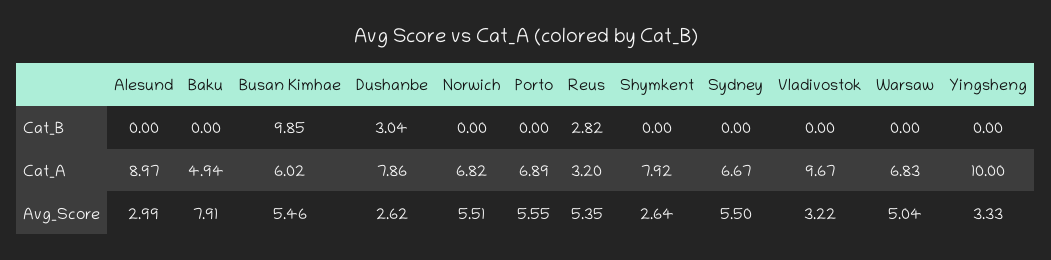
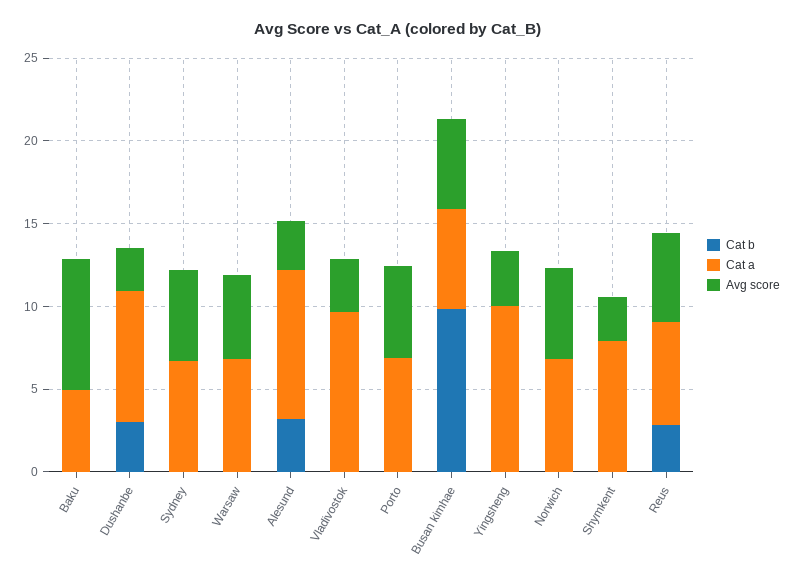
  {
    "Cat_B": {
-     "Alesund": 0,
+     "Alesund": 3,
      "Baku": 0,
      "Busan Kimhae": 9.85,
      "Dushanbe": 3.04,
      "Norwich": 0,
      "Porto": 0,
      "Reus": 2.82,
      "Shymkent": 0,
      "Sydney": 0,
      "Vladivostok": 0,
      "Warsaw": 0,
      "Yingsheng": 0
    },
    "Cat_A": {
      "Alesund": 8.97,
      "Baku": 4.94,
      "Busan Kimhae": 6.02,
      "Dushanbe": 7.86,
      "Norwich": 6.82,
      "Porto": 6.89,
-     "Reus": 3.2,
+     "Reus": 6,
      "Shymkent": 7.92,
      "Sydney": 6.67,
      "Vladivostok": 9.67,
      "Warsaw": 6.83,
      "Yingsheng": 10
    },
    "Avg_Score": {
      "Alesund": 2.99,
      "Baku": 7.91,
      "Busan Kimhae": 5.46,
      "Dushanbe": 2.62,
      "Norwich": 5.51,
      "Porto": 5.55,
      "Reus": 5.35,
      "Shymkent": 2.64,
      "Sydney": 5.5,
      "Vladivostok": 3.22,
      "Warsaw": 5.04,
      "Yingsheng": 3.33
    }
  }

